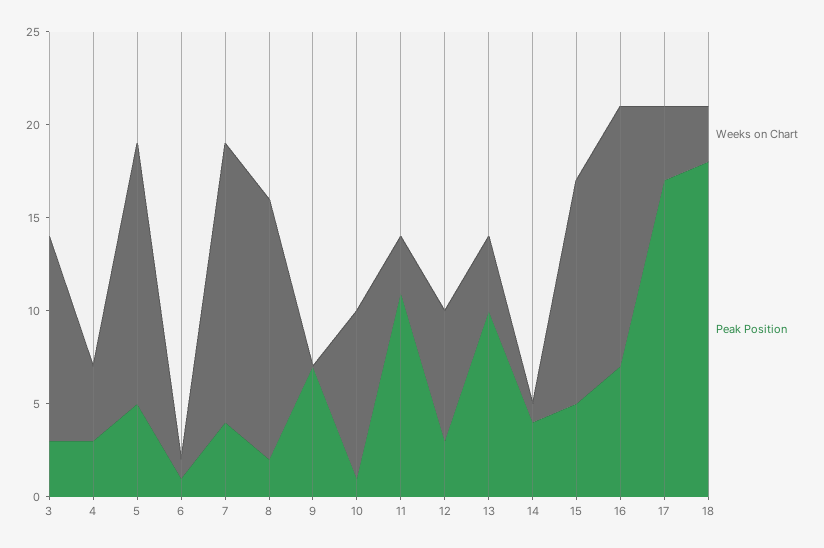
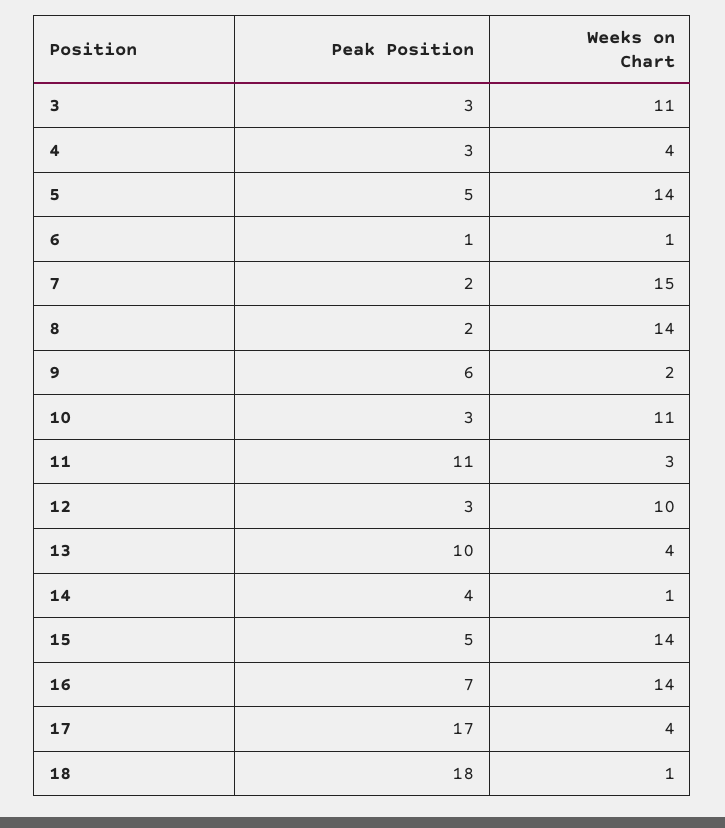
  {
    "Weeks on Chart": {
      "3": 11,
      "4": 4,
      "5": 14,
      "6": 1,
      "7": 15,
      "8": 14,
-     "9": 0,
+     "9": 2,
-     "10": 9,
+     "10": 11,
      "11": 3,
-     "12": 7,
+     "12": 10,
      "13": 4,
      "14": 1,
-     "15": 12,
+     "15": 14,
      "16": 14,
      "17": 4,
-     "18": 3
+     "18": 1
    },
    "Peak Position": {
      "3": 3,
      "4": 3,
      "5": 5,
      "6": 1,
-     "7": 4,
+     "7": 2,
      "8": 2,
-     "9": 7,
+     "9": 6,
-     "10": 1,
+     "10": 3,
      "11": 11,
      "12": 3,
      "13": 10,
      "14": 4,
      "15": 5,
      "16": 7,
      "17": 17,
      "18": 18
    }
  }

